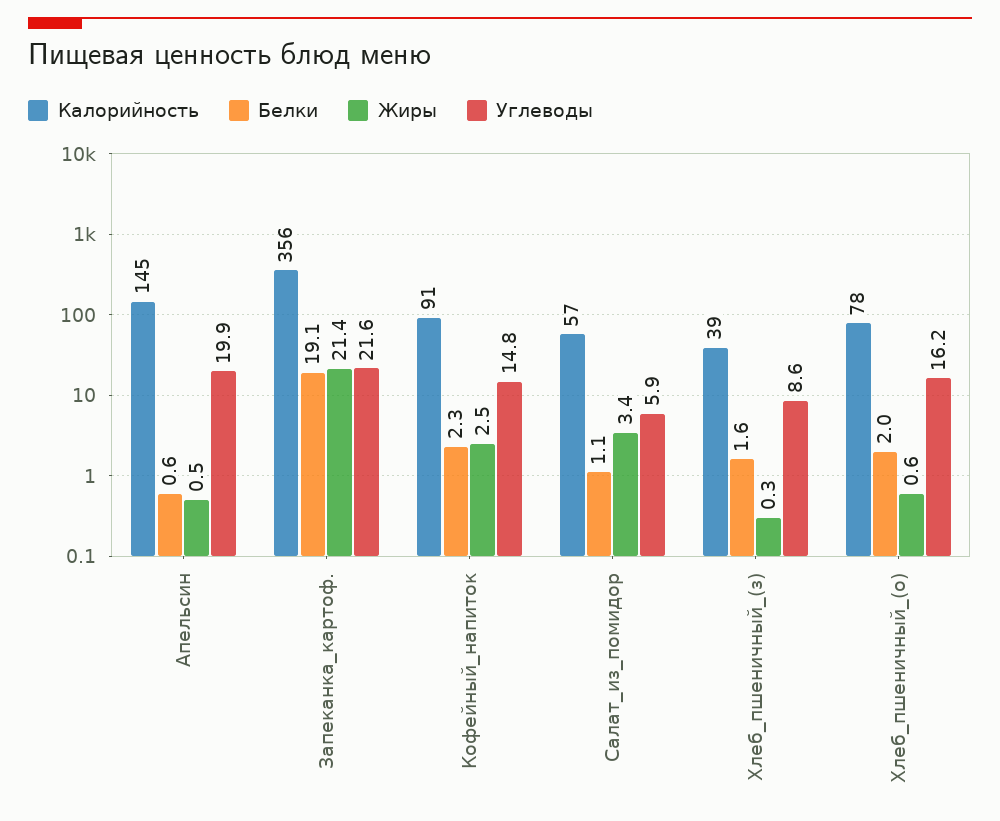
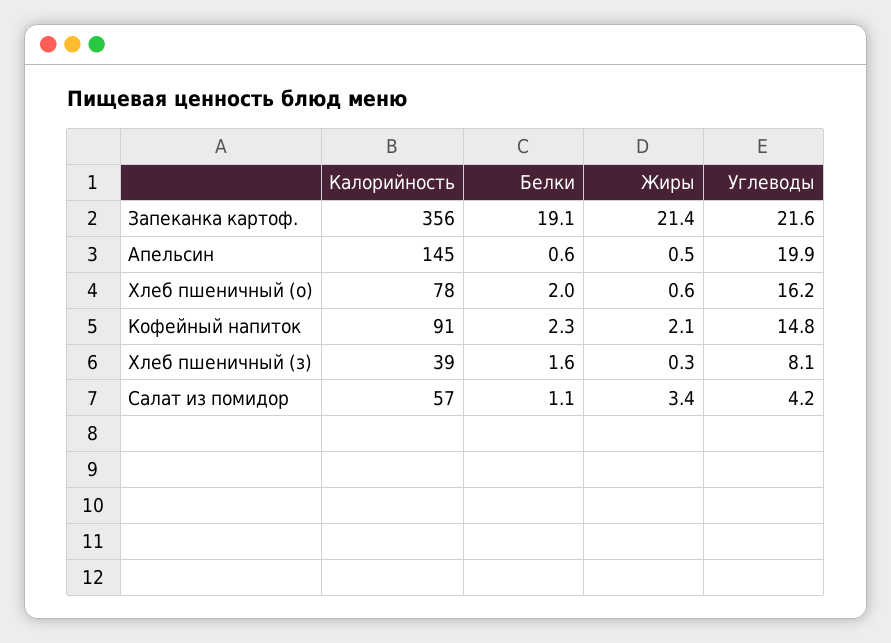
  {
    "Калорийность": {
      "Апельсин": 145,
      "Запеканка_картоф.": 356,
      "Кофейный_напиток": 91,
      "Салат_из_помидор": 57,
      "Хлеб_пшеничный_(з)": 39,
      "Хлеб_пшеничный_(о)": 78
    },
    "Белки": {
      "Апельсин": 0.6,
      "Запеканка_картоф.": 19.1,
      "Кофейный_напиток": 2.3,
      "Салат_из_помидор": 1.1,
      "Хлеб_пшеничный_(з)": 1.6,
      "Хлеб_пшеничный_(о)": 2
    },
    "Жиры": {
      "Апельсин": 0.5,
      "Запеканка_картоф.": 21.4,
-     "Кофейный_напиток": 2.5,
+     "Кофейный_напиток": 2.1,
      "Салат_из_помидор": 3.4,
      "Хлеб_пшеничный_(з)": 0.3,
      "Хлеб_пшеничный_(о)": 0.6
    },
    "Углеводы": {
      "Апельсин": 19.9,
      "Запеканка_картоф.": 21.6,
      "Кофейный_напиток": 14.8,
-     "Салат_из_помидор": 5.9,
+     "Салат_из_помидор": 4.2,
-     "Хлеб_пшеничный_(з)": 8.6,
+     "Хлеб_пшеничный_(з)": 8.1,
      "Хлеб_пшеничный_(о)": 16.2
    }
  }

